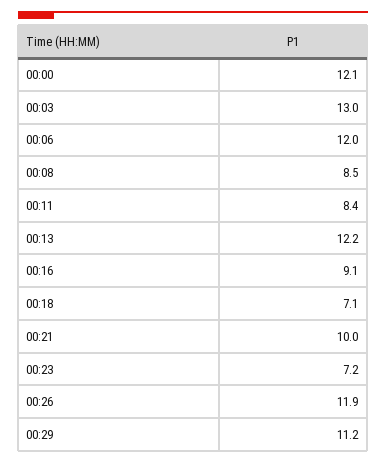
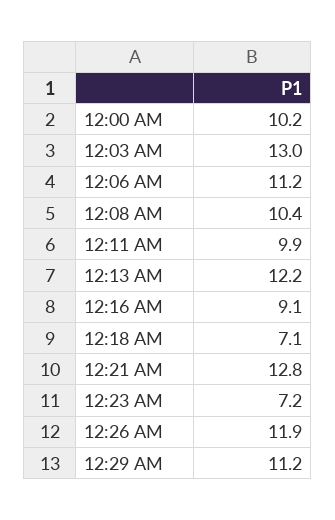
  {
-   "00:00": 12.1,
+   "00:00": 10.2,
    "00:03": 13,
-   "00:06": 12,
+   "00:06": 11.2,
-   "00:08": 8.5,
+   "00:08": 10.4,
-   "00:11": 8.4,
+   "00:11": 9.9,
    "00:13": 12.2,
    "00:16": 9.1,
    "00:18": 7.1,
-   "00:21": 10,
+   "00:21": 12.8,
    "00:23": 7.2,
    "00:26": 11.9,
    "00:29": 11.2
  }

